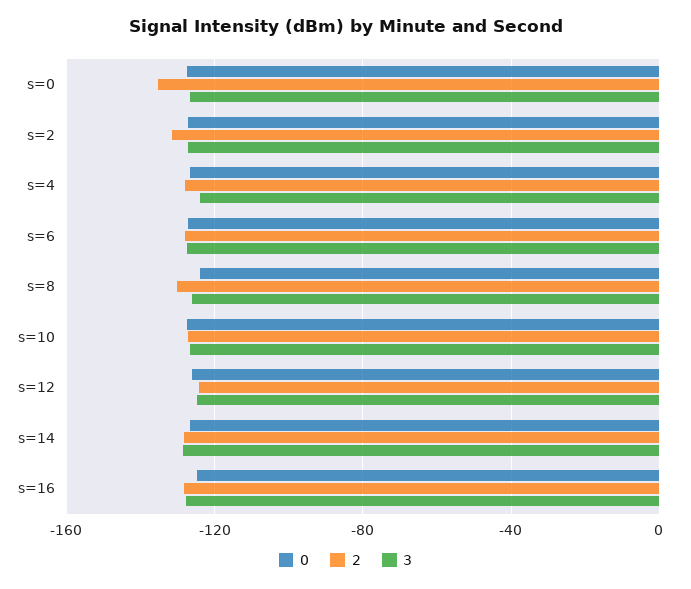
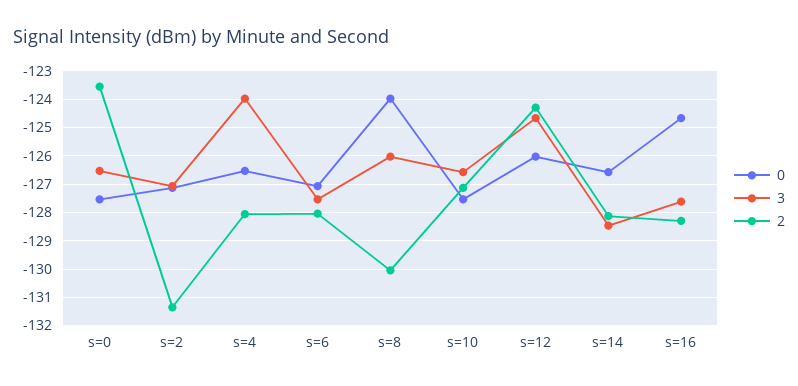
  {
    "0": {
      "s=0": -127.5,
      "s=2": -127.25,
      "s=4": -126.5,
      "s=6": -127,
      "s=8": -124,
      "s=10": -127.5,
      "s=12": -126,
      "s=14": -126.5,
      "s=16": -124.75
    },
    "2": {
-     "s=0": -135,
+     "s=0": -123.5,
      "s=2": -131.25,
      "s=4": -128,
      "s=6": -128,
      "s=8": -130,
      "s=10": -127.25,
      "s=12": -124.25,
      "s=14": -128.25,
      "s=16": -128.25
    },
    "3": {
      "s=0": -126.5,
      "s=2": -127,
      "s=4": -124,
      "s=6": -127.5,
      "s=8": -126,
      "s=10": -126.5,
      "s=12": -124.75,
      "s=14": -128.5,
      "s=16": -127.5
    }
  }

